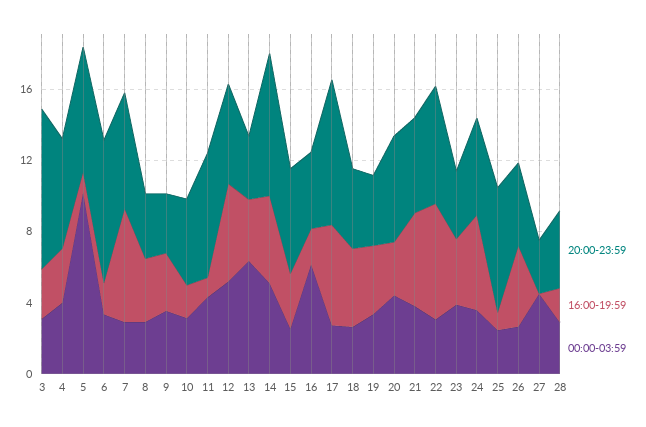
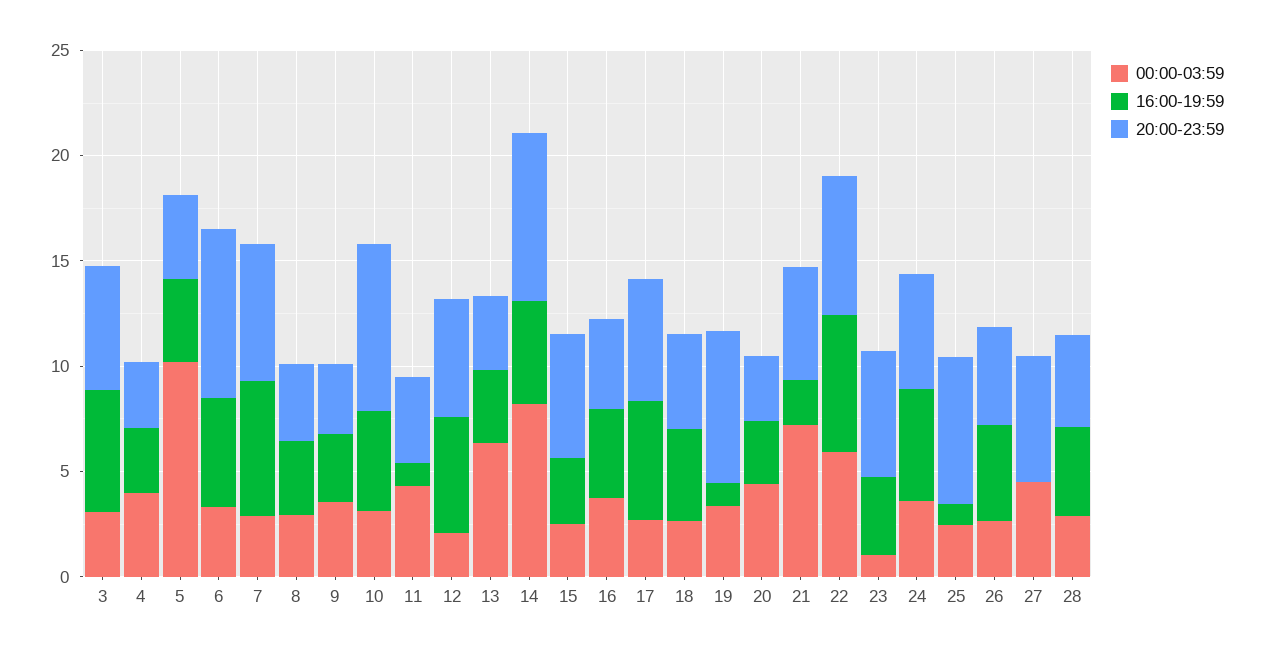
  {
    "20:00-23:59": {
-     "3": 9,
+     "3": 6,
-     "4": 6,
+     "4": 3,
-     "5": 7,
+     "5": 4,
      "6": 8,
      "7": 7,
      "8": 4,
      "9": 3,
-     "10": 5,
+     "10": 8,
-     "11": 7,
+     "11": 4,
      "12": 6,
      "13": 4,
      "14": 8,
      "15": 6,
      "16": 4,
-     "17": 8,
+     "17": 6,
      "18": 5,
-     "19": 4,
+     "19": 7,
-     "20": 6,
+     "20": 3,
      "21": 5,
      "22": 7,
-     "23": 4,
+     "23": 6,
      "24": 5,
      "25": 7,
      "26": 5,
-     "27": 3,
+     "27": 6,
      "28": 4
    },
    "16:00-19:59": {
-     "3": 3,
+     "3": 6,
      "4": 3,
-     "5": 1,
+     "5": 4,
-     "6": 2,
+     "6": 5,
      "7": 6,
      "8": 4,
      "9": 3,
-     "10": 2,
+     "10": 5,
      "11": 1,
      "12": 6,
      "13": 3,
      "14": 5,
      "15": 3,
-     "16": 2,
+     "16": 4,
      "17": 6,
      "18": 4,
-     "19": 4,
+     "19": 1,
      "20": 3,
-     "21": 5,
+     "21": 2,
      "22": 7,
      "23": 4,
      "24": 5,
      "25": 1,
      "26": 5,
      "27": 0,
-     "28": 2
+     "28": 4
    },
    "00:00-03:59": {
      "3": 3,
      "4": 4,
      "5": 10,
      "6": 3,
      "7": 3,
      "8": 3,
      "9": 4,
      "10": 3,
      "11": 4,
-     "12": 5,
+     "12": 2,
      "13": 6,
-     "14": 5,
+     "14": 8,
      "15": 3,
-     "16": 6,
+     "16": 4,
      "17": 3,
      "18": 3,
      "19": 3,
      "20": 4,
-     "21": 4,
+     "21": 7,
-     "22": 3,
+     "22": 6,
-     "23": 4,
+     "23": 1,
      "24": 4,
      "25": 2,
      "26": 3,
      "27": 5,
      "28": 3
    }
  }

